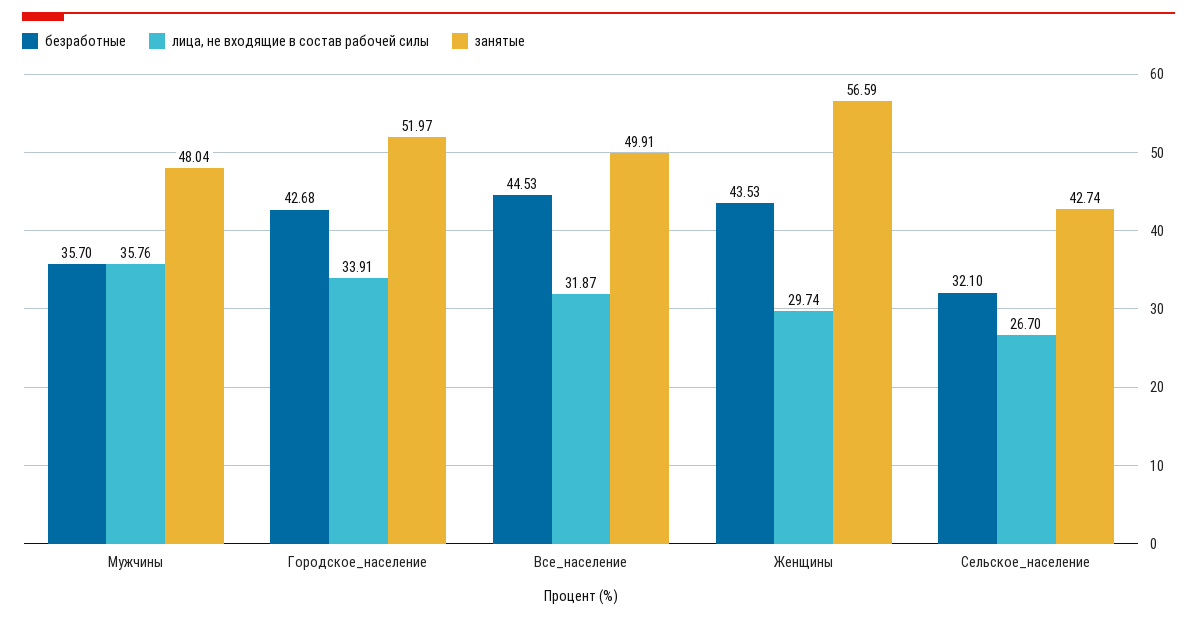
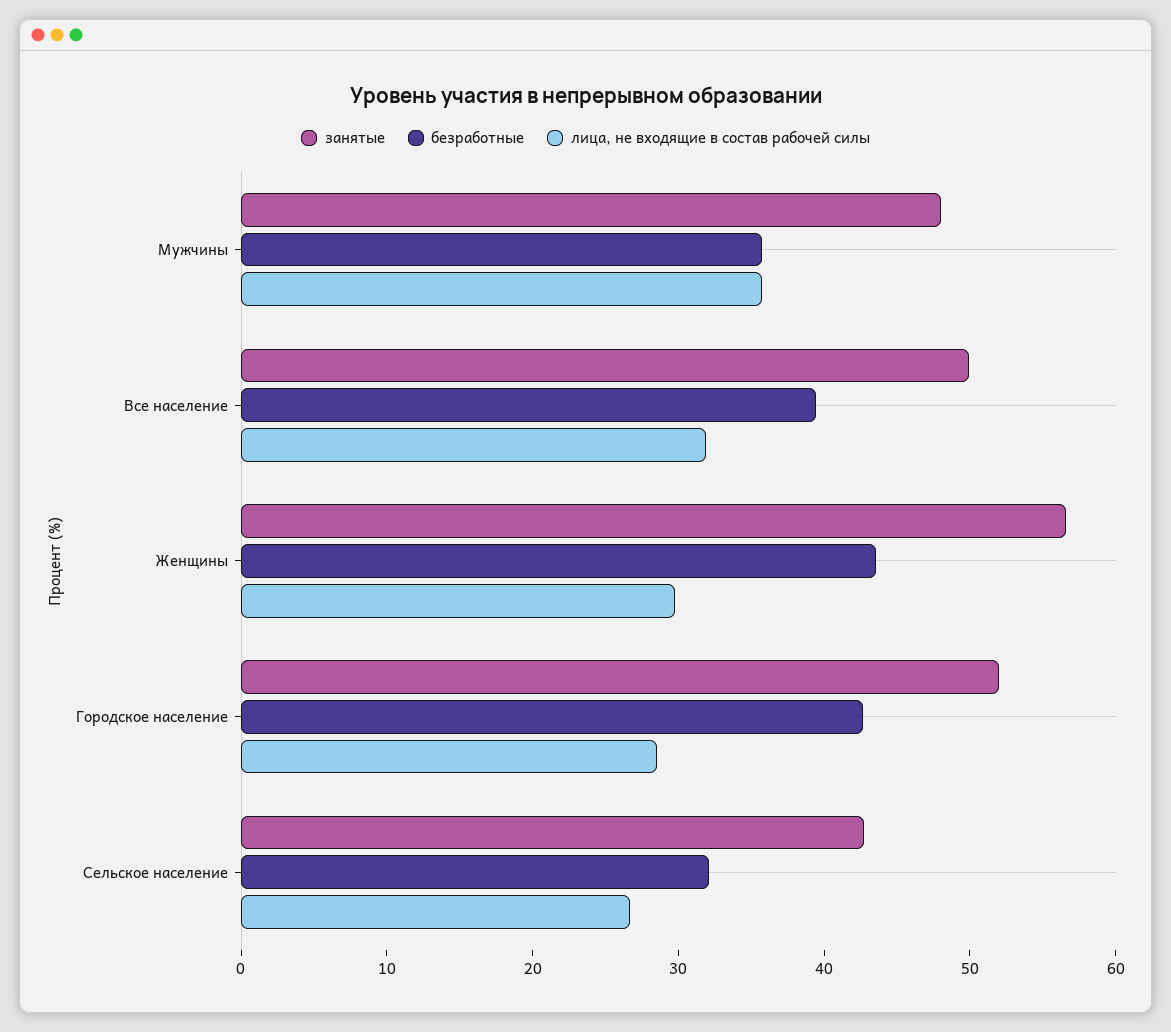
  {
    "безработные": {
      "Мужчины": 35.7,
      "Городское_население": 42.68,
-     "Все_население": 44.53,
+     "Все_население": 40,
      "Женщины": 43.53,
      "Сельское_население": 32.1
    },
    "лица, не входящие в состав рабочей силы": {
      "Мужчины": 35.76,
-     "Городское_население": 33.91,
+     "Городское_население": 28,
      "Все_население": 31.87,
      "Женщины": 29.74,
      "Сельское_население": 26.7
    },
    "занятые": {
      "Мужчины": 48.04,
      "Городское_население": 51.97,
      "Все_население": 49.91,
      "Женщины": 56.59,
      "Сельское_население": 42.74
    }
  }

